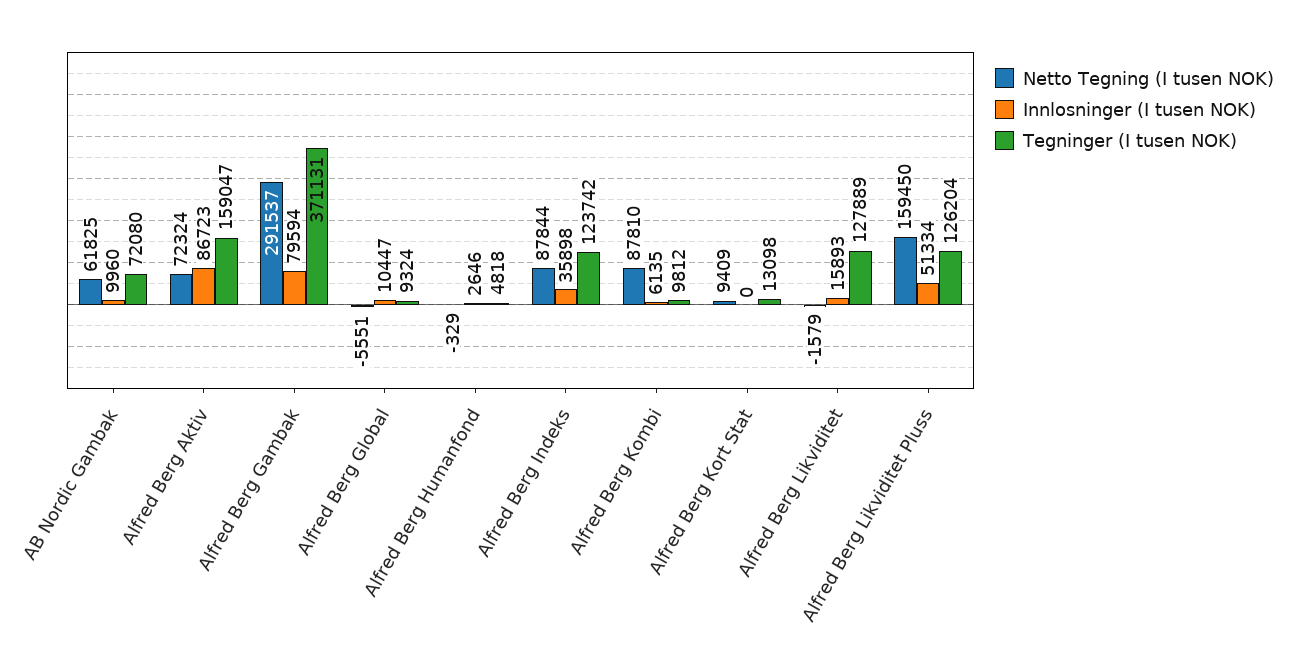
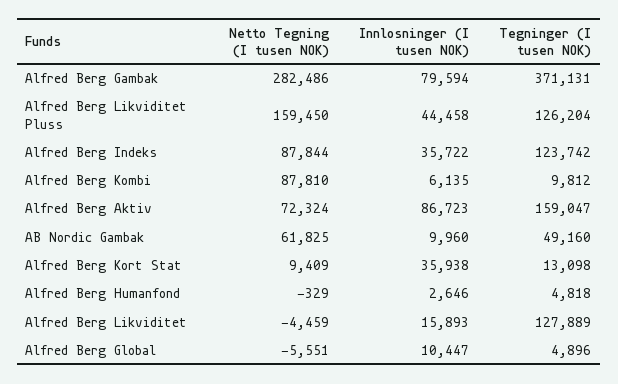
  {
    "Netto Tegning (I tusen NOK)": {
      "AB Nordic Gambak": 61825,
      "Alfred Berg Aktiv": 72324,
-     "Alfred Berg Gambak": 291537,
+     "Alfred Berg Gambak": 282486,
      "Alfred Berg Global": -5551,
      "Alfred Berg Humanfond": -329,
      "Alfred Berg Indeks": 87844,
      "Alfred Berg Kombi": 87810,
      "Alfred Berg Kort Stat": 9409,
-     "Alfred Berg Likviditet": -1579,
+     "Alfred Berg Likviditet": -4459,
      "Alfred Berg Likviditet Pluss": 159450
    },
    "Innlosninger (I tusen NOK)": {
      "AB Nordic Gambak": 9960,
      "Alfred Berg Aktiv": 86723,
      "Alfred Berg Gambak": 79594,
      "Alfred Berg Global": 10447,
      "Alfred Berg Humanfond": 2646,
-     "Alfred Berg Indeks": 35898,
+     "Alfred Berg Indeks": 35722,
      "Alfred Berg Kombi": 6135,
-     "Alfred Berg Kort Stat": 0,
+     "Alfred Berg Kort Stat": 35938,
      "Alfred Berg Likviditet": 15893,
-     "Alfred Berg Likviditet Pluss": 51334
+     "Alfred Berg Likviditet Pluss": 44458
    },
    "Tegninger (I tusen NOK)": {
-     "AB Nordic Gambak": 72080,
+     "AB Nordic Gambak": 49160,
      "Alfred Berg Aktiv": 159047,
      "Alfred Berg Gambak": 371131,
-     "Alfred Berg Global": 9324,
+     "Alfred Berg Global": 4896,
      "Alfred Berg Humanfond": 4818,
      "Alfred Berg Indeks": 123742,
      "Alfred Berg Kombi": 9812,
      "Alfred Berg Kort Stat": 13098,
      "Alfred Berg Likviditet": 127889,
      "Alfred Berg Likviditet Pluss": 126204
    }
  }

